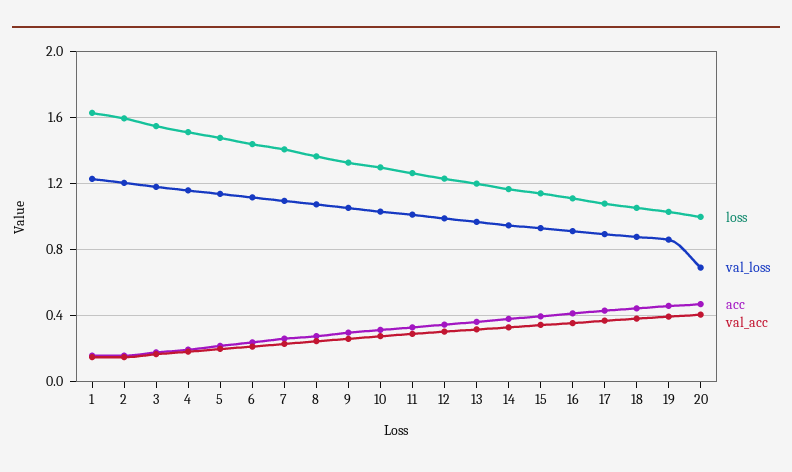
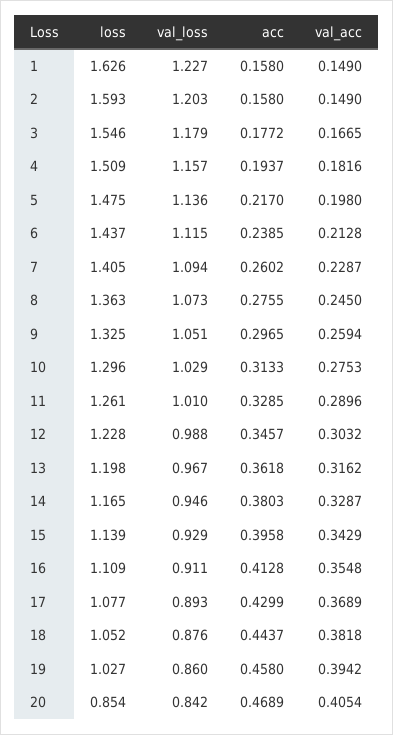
  {
    "loss": {
      "1": 1.626,
      "2": 1.593,
      "3": 1.546,
      "4": 1.509,
      "5": 1.475,
      "6": 1.437,
      "7": 1.405,
      "8": 1.363,
      "9": 1.325,
      "10": 1.296,
      "11": 1.261,
      "12": 1.228,
      "13": 1.198,
      "14": 1.165,
      "15": 1.139,
      "16": 1.109,
      "17": 1.077,
      "18": 1.052,
      "19": 1.027,
-     "20": 1
+     "20": 0.854
    },
    "val_loss": {
      "1": 1.227,
      "2": 1.203,
      "3": 1.179,
      "4": 1.157,
      "5": 1.136,
      "6": 1.115,
      "7": 1.094,
      "8": 1.073,
      "9": 1.051,
      "10": 1.029,
      "11": 1.01,
      "12": 0.988,
      "13": 0.967,
      "14": 0.946,
      "15": 0.929,
      "16": 0.911,
      "17": 0.893,
      "18": 0.876,
      "19": 0.86,
-     "20": 0.7
+     "20": 0.842
    },
    "acc": {
      "1": 0.158,
      "2": 0.158,
      "3": 0.1772,
      "4": 0.1937,
      "5": 0.217,
      "6": 0.2385,
      "7": 0.2602,
      "8": 0.2755,
      "9": 0.2965,
      "10": 0.3133,
      "11": 0.3285,
      "12": 0.3457,
      "13": 0.3618,
      "14": 0.3803,
      "15": 0.3958,
      "16": 0.4128,
      "17": 0.4299,
      "18": 0.4437,
      "19": 0.458,
      "20": 0.4689
    },
    "val_acc": {
      "1": 0.149,
      "2": 0.149,
      "3": 0.1665,
      "4": 0.1816,
      "5": 0.198,
      "6": 0.2128,
      "7": 0.2287,
      "8": 0.245,
      "9": 0.2594,
      "10": 0.2753,
      "11": 0.2896,
      "12": 0.3032,
      "13": 0.3162,
      "14": 0.3287,
      "15": 0.3429,
      "16": 0.3548,
      "17": 0.3689,
      "18": 0.3818,
      "19": 0.3942,
      "20": 0.4054
    }
  }

